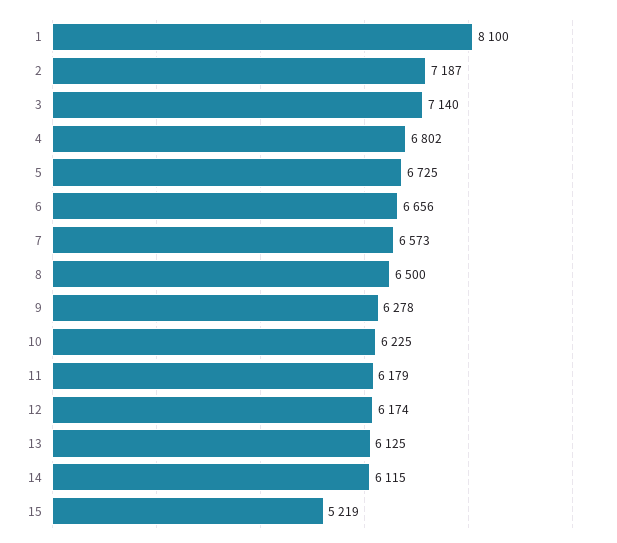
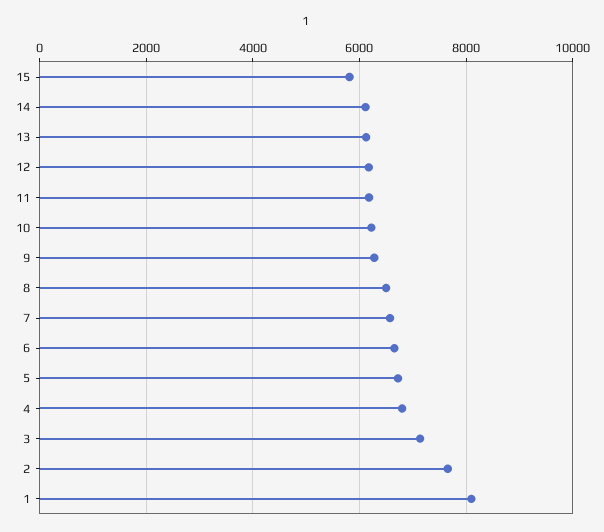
  {
    "1": 8100,
-   "2": 7187,
+   "2": 7600,
    "3": 7140,
    "4": 6802,
    "5": 6725,
    "6": 6656,
    "7": 6573,
    "8": 6500,
    "9": 6278,
    "10": 6225,
    "11": 6179,
    "12": 6174,
    "13": 6125,
    "14": 6115,
-   "15": 5219
+   "15": 5800
  }

